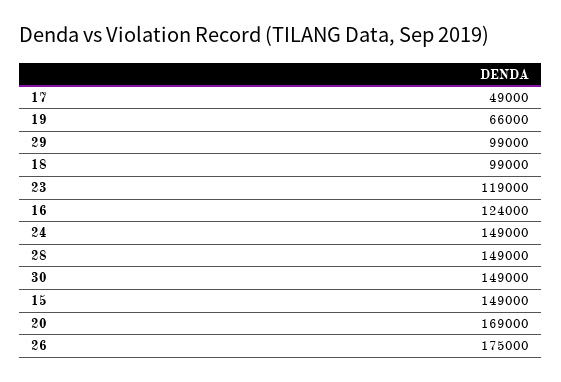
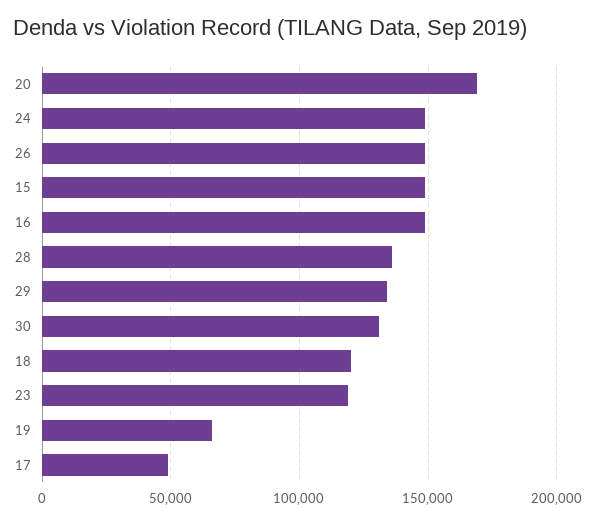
  {
    "17": 49000,
    "19": 66000,
-   "29": 99000,
+   "29": 135000,
-   "18": 99000,
+   "18": 120000,
    "23": 119000,
-   "16": 124000,
+   "16": 150000,
    "24": 149000,
-   "28": 149000,
+   "28": 135000,
-   "30": 149000,
+   "30": 130000,
    "15": 149000,
    "20": 169000,
-   "26": 175000
+   "26": 150000
  }

